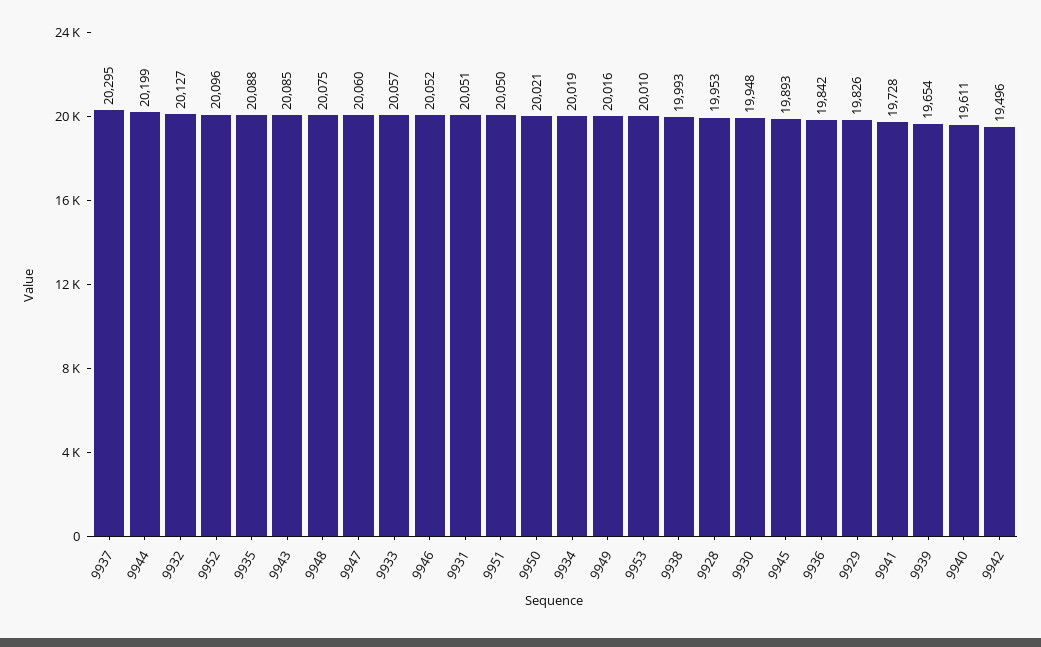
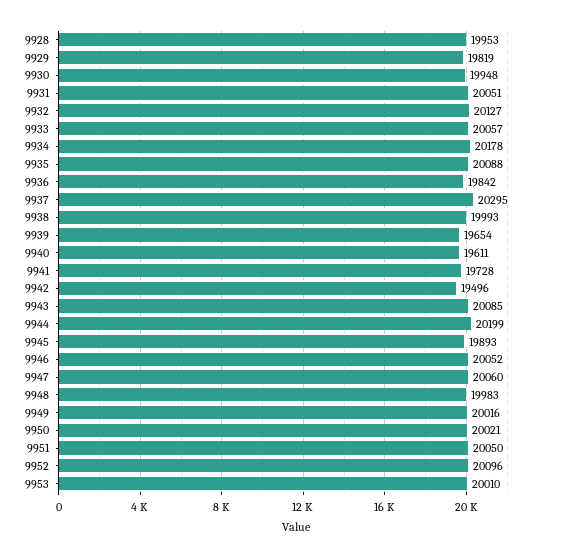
  {
    "9937": 20295,
    "9944": 20199,
    "9932": 20127,
    "9952": 20096,
    "9935": 20088,
    "9943": 20085,
-   "9948": 20075,
+   "9948": 19983,
    "9947": 20060,
    "9933": 20057,
    "9946": 20052,
    "9931": 20051,
    "9951": 20050,
    "9950": 20021,
-   "9934": 20019,
+   "9934": 20178,
    "9949": 20016,
    "9953": 20010,
    "9938": 19993,
    "9928": 19953,
    "9930": 19948,
    "9945": 19893,
    "9936": 19842,
-   "9929": 19826,
+   "9929": 19819,
    "9941": 19728,
    "9939": 19654,
    "9940": 19611,
    "9942": 19496
  }

